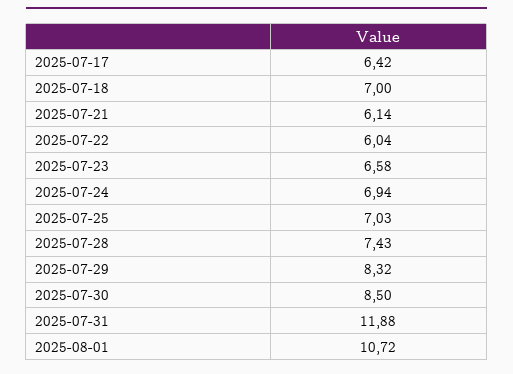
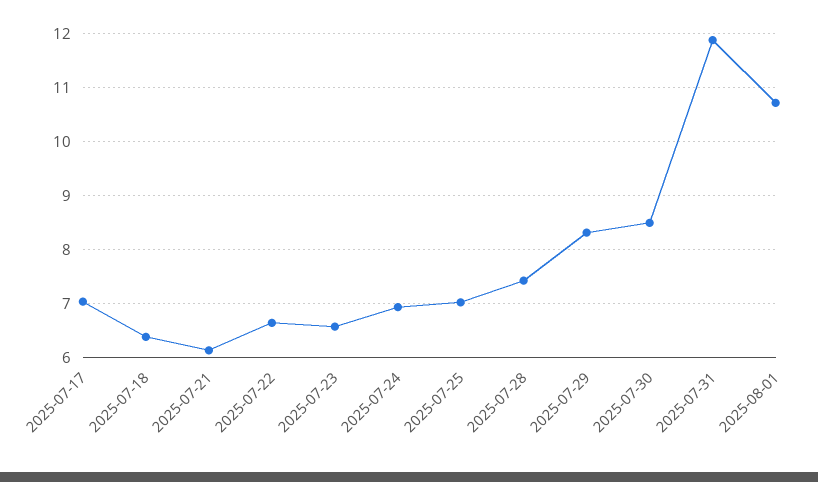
  {
-   "2025-07-17": 6.42,
+   "2025-07-17": 7,
-   "2025-07-18": 7,
+   "2025-07-18": 6.4,
    "2025-07-21": 6.14,
-   "2025-07-22": 6.04,
+   "2025-07-22": 6.6,
    "2025-07-23": 6.58,
    "2025-07-24": 6.94,
    "2025-07-25": 7.03,
    "2025-07-28": 7.43,
    "2025-07-29": 8.32,
    "2025-07-30": 8.5,
    "2025-07-31": 11.88,
    "2025-08-01": 10.72
  }

